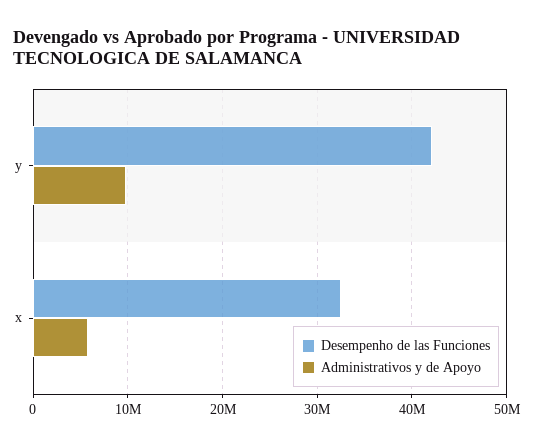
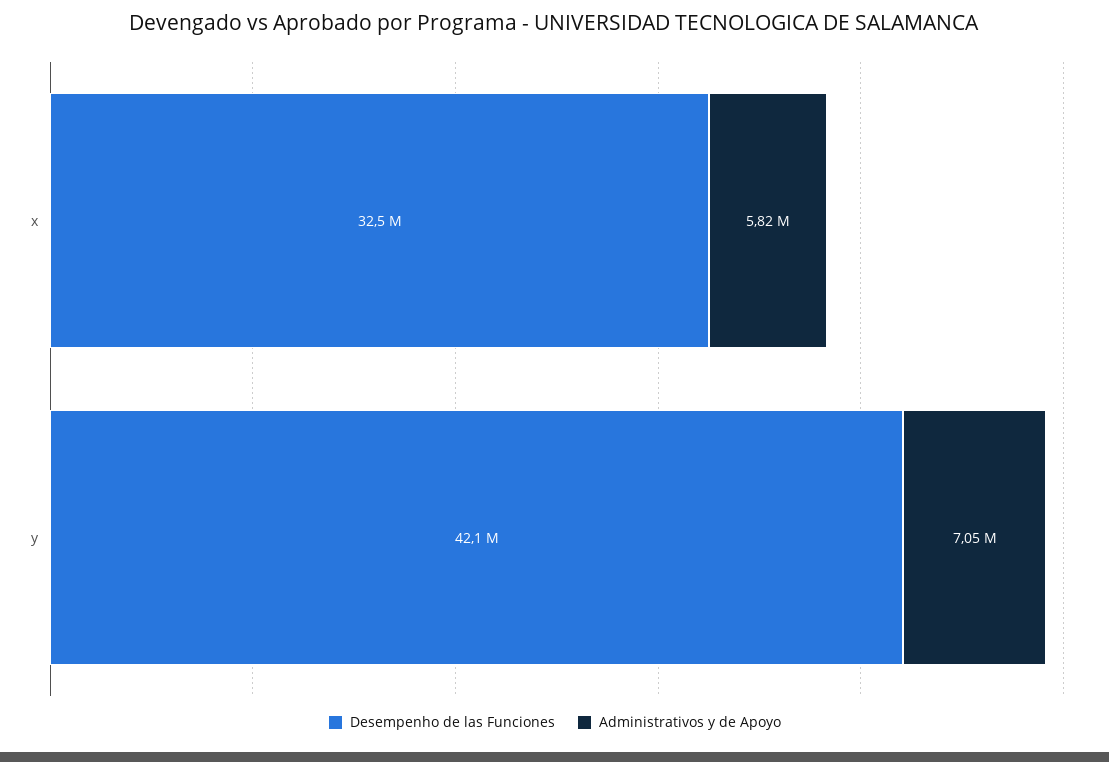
  {
    "Desempenho de las Funciones": {
      "y": 42100000,
      "x": 32500000
    },
    "Administrativos y de Apoyo": {
-     "y": 10000000,
+     "y": 7050000,
      "x": 5820000
    }
  }

